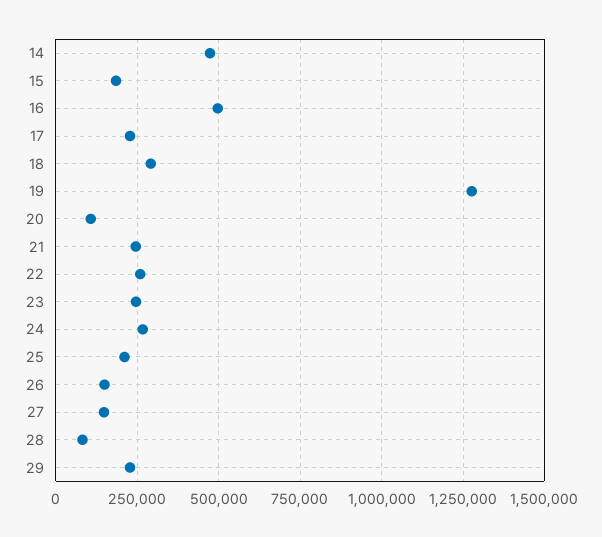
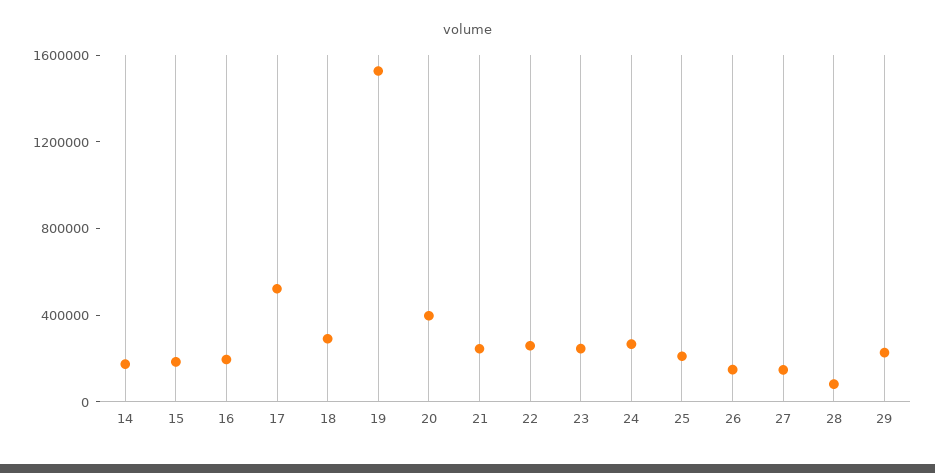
  {
-   "14": 475000,
+   "14": 200000,
    "15": 175000,
-   "16": 500000,
+   "16": 200000,
-   "17": 225000,
+   "17": 500000,
    "18": 300000,
-   "19": 1275000,
+   "19": 1500000,
-   "20": 100000,
+   "20": 400000,
    "21": 250000,
    "22": 250000,
    "23": 250000,
    "24": 275000,
    "25": 200000,
    "26": 150000,
    "27": 150000,
    "28": 75000,
    "29": 225000
  }

